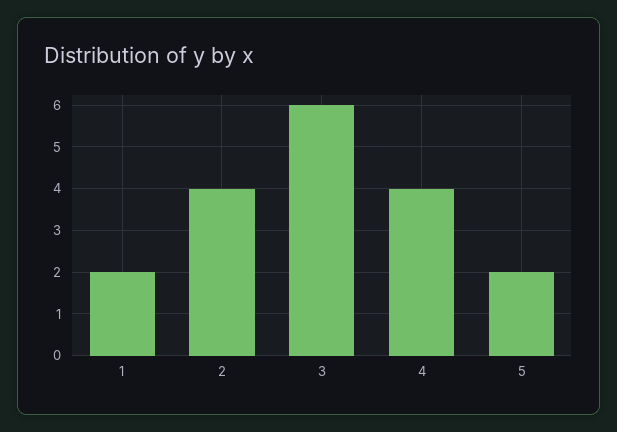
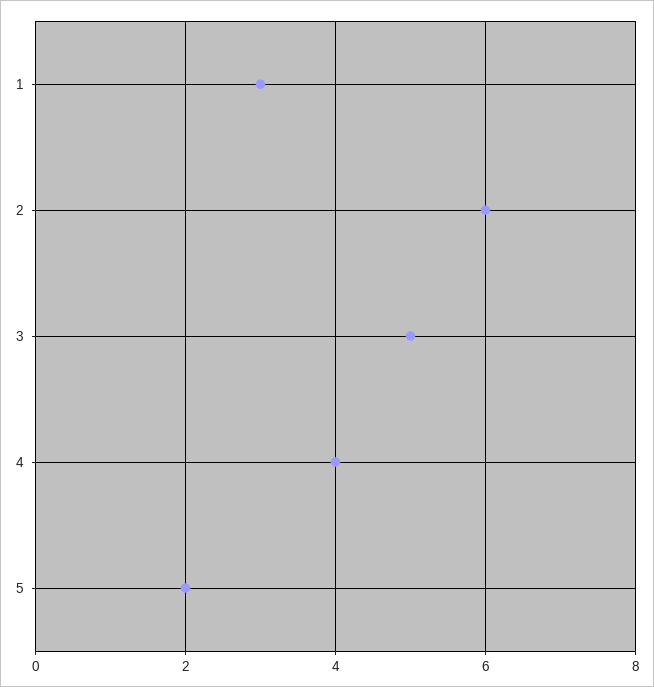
  {
-   "1": 2,
+   "1": 3,
-   "2": 4,
+   "2": 6,
-   "3": 6,
+   "3": 5,
    "4": 4,
    "5": 2
  }

